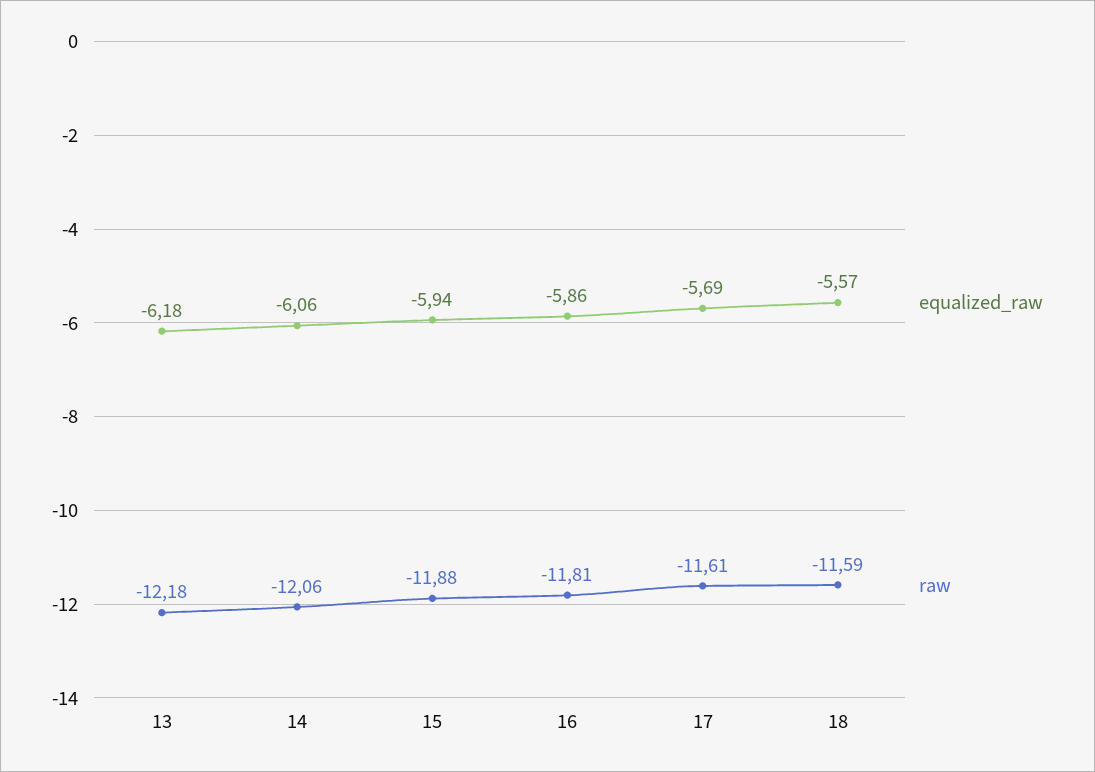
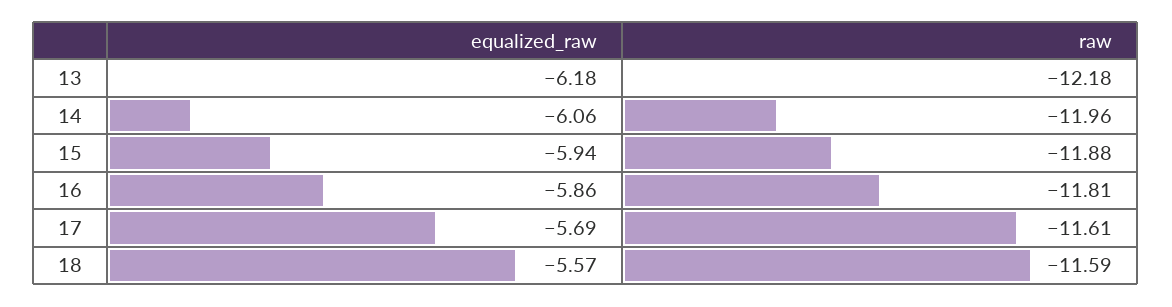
  {
    "equalized_raw": {
      "13": -6.18,
      "14": -6.06,
      "15": -5.94,
      "16": -5.86,
      "17": -5.69,
      "18": -5.57
    },
    "raw": {
      "13": -12.18,
-     "14": -12.06,
+     "14": -11.96,
      "15": -11.88,
      "16": -11.81,
      "17": -11.61,
      "18": -11.59
    }
  }

